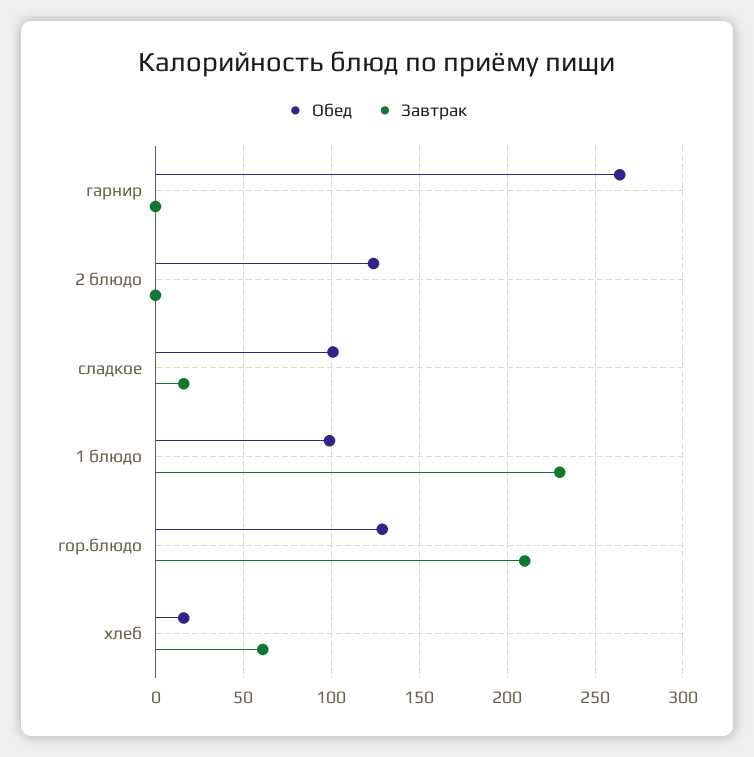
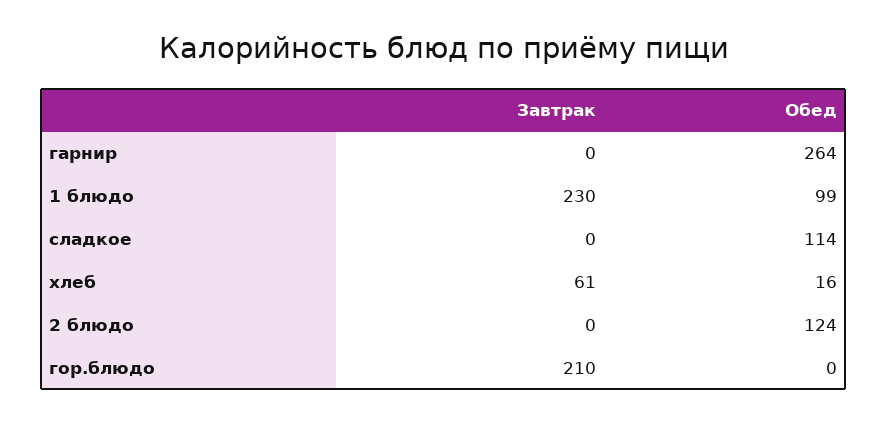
  {
    "Обед": {
      "гарнир": 264,
      "2 блюдо": 124,
-     "сладкое": 100,
+     "сладкое": 114,
      "1 блюдо": 99,
-     "гор.блюдо": 130,
+     "гор.блюдо": 0,
      "хлеб": 16
    },
    "Завтрак": {
      "гарнир": 0,
      "2 блюдо": 0,
-     "сладкое": 15,
+     "сладкое": 0,
      "1 блюдо": 230,
      "гор.блюдо": 210,
      "хлеб": 61
    }
  }

